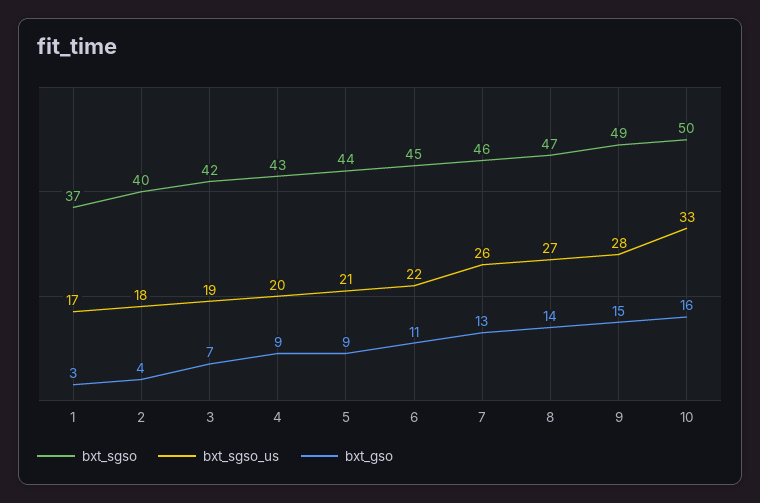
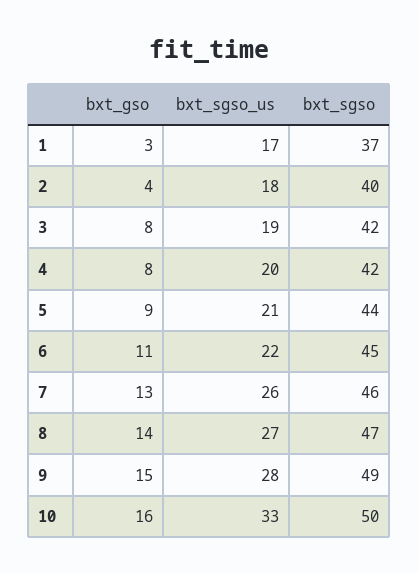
  {
    "bxt_sgso": {
      "1": 37,
      "2": 40,
      "3": 42,
-     "4": 43,
+     "4": 42,
      "5": 44,
      "6": 45,
      "7": 46,
      "8": 47,
      "9": 49,
      "10": 50
    },
    "bxt_sgso_us": {
      "1": 17,
      "2": 18,
      "3": 19,
      "4": 20,
      "5": 21,
      "6": 22,
      "7": 26,
      "8": 27,
      "9": 28,
      "10": 33
    },
    "bxt_gso": {
      "1": 3,
      "2": 4,
-     "3": 7,
+     "3": 8,
-     "4": 9,
+     "4": 8,
      "5": 9,
      "6": 11,
      "7": 13,
      "8": 14,
      "9": 15,
      "10": 16
    }
  }

